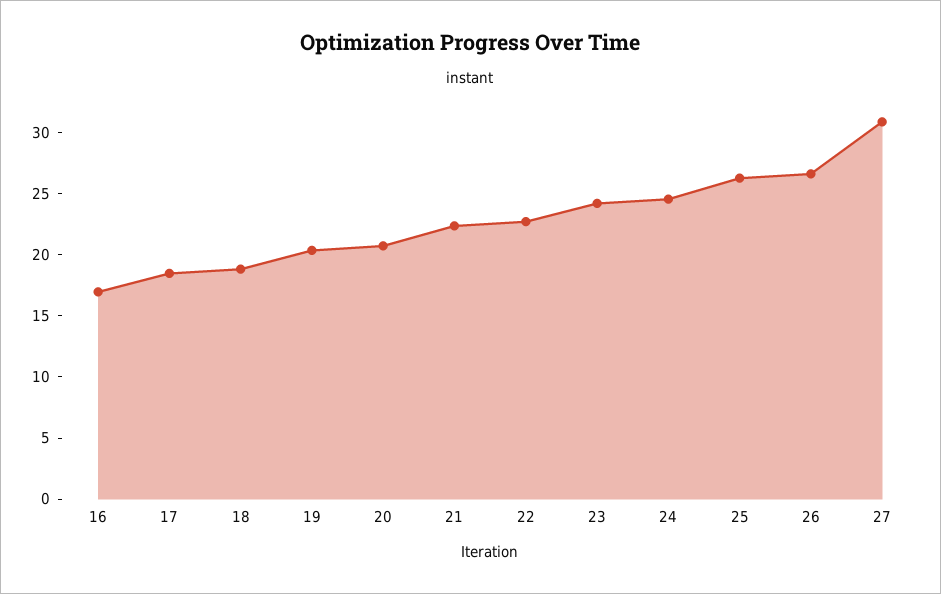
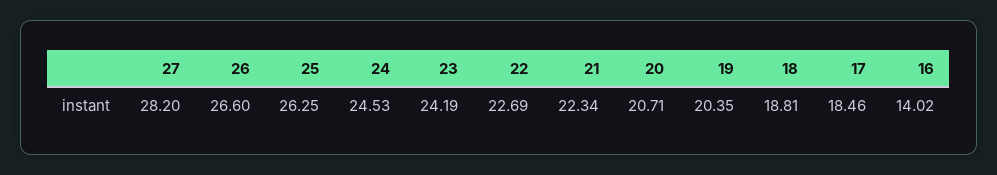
  {
-   "16": 17,
+   "16": 14.02,
    "17": 18.46,
    "18": 18.81,
    "19": 20.35,
    "20": 20.71,
    "21": 22.34,
    "22": 22.69,
    "23": 24.19,
    "24": 24.53,
    "25": 26.25,
    "26": 26.6,
-   "27": 31
+   "27": 28.2
  }

